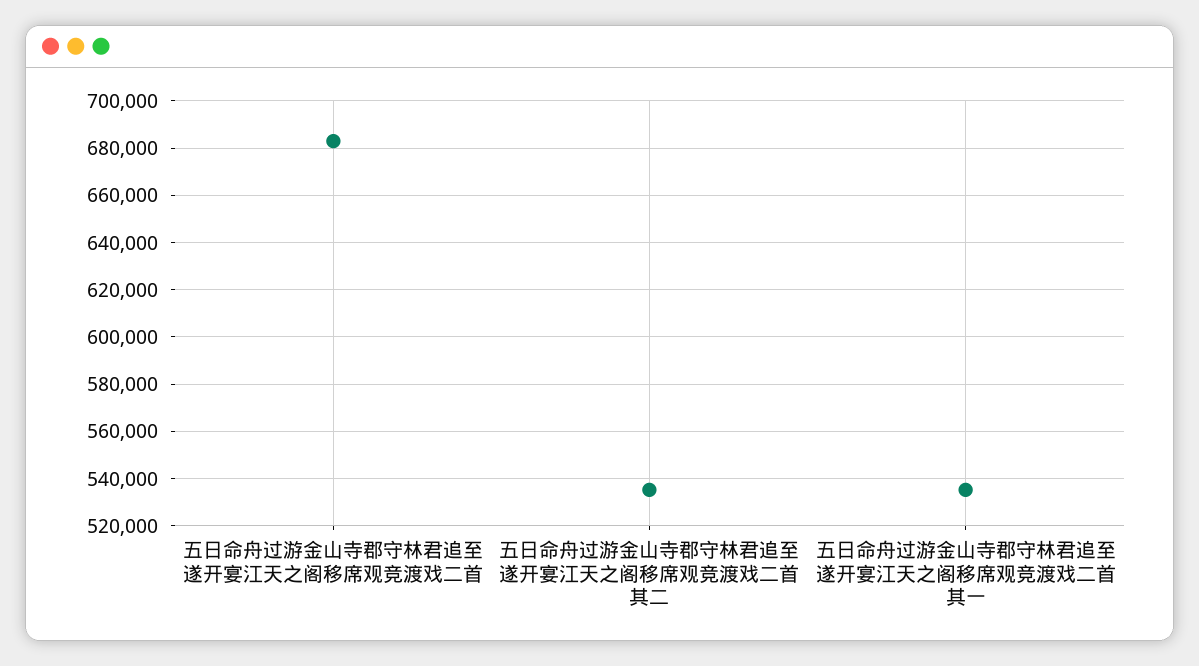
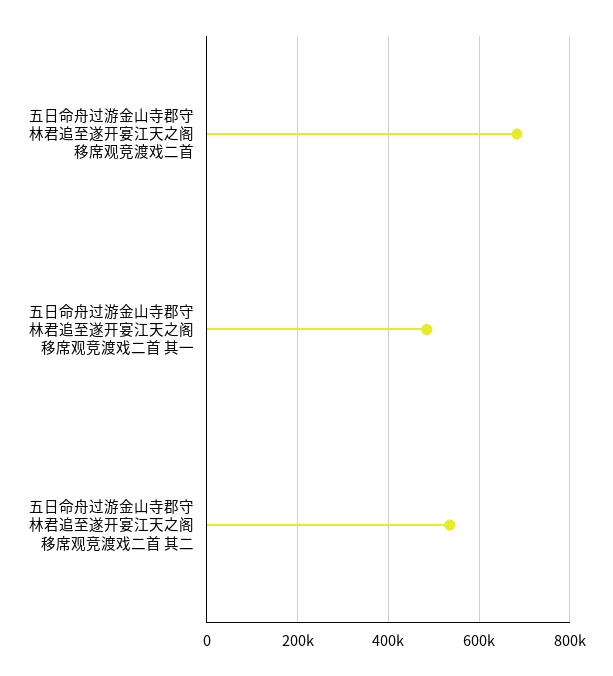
  {
    "五日命舟过游金山寺郡守林君追至遂开宴江天之阁移席观竞渡戏二首": 685000,
    "五日命舟过游金山寺郡守林君追至遂开宴江天之阁移席观竞渡戏二首 其二": 535000,
-   "五日命舟过游金山寺郡守林君追至遂开宴江天之阁移席观竞渡戏二首 其一": 535000
+   "五日命舟过游金山寺郡守林君追至遂开宴江天之阁移席观竞渡戏二首 其一": 480000
  }

